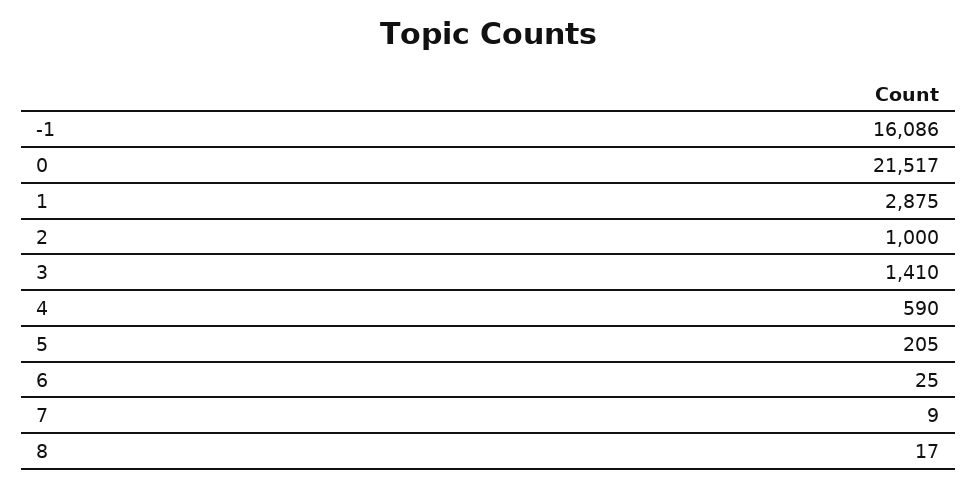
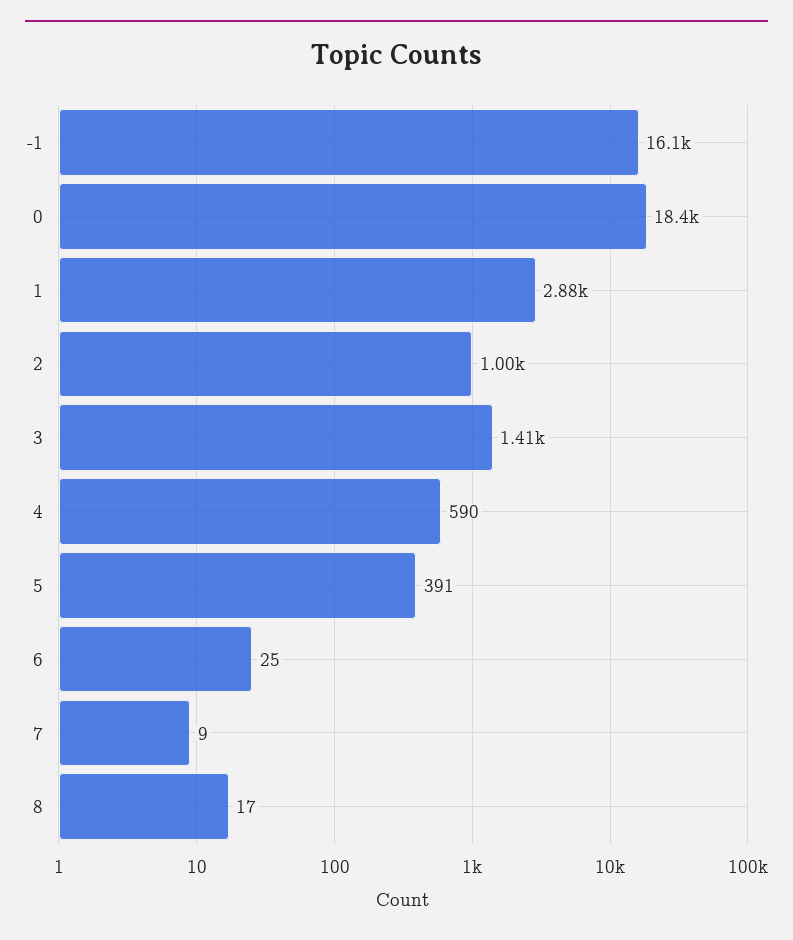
  {
    "-1": 16086,
-   "0": 21517,
+   "0": 18400,
    "1": 2875,
    "2": 1000,
    "3": 1410,
    "4": 590,
-   "5": 205,
+   "5": 391,
    "6": 25,
    "7": 9,
    "8": 17
  }

